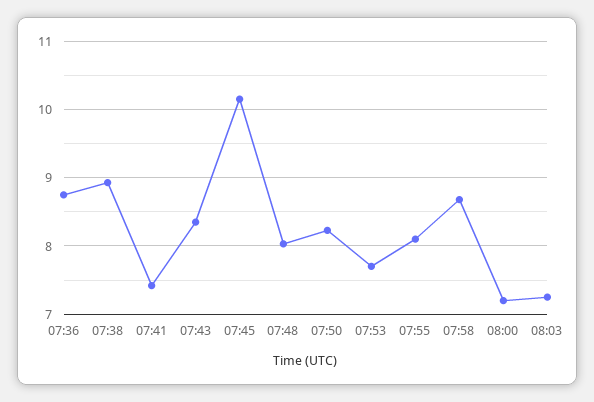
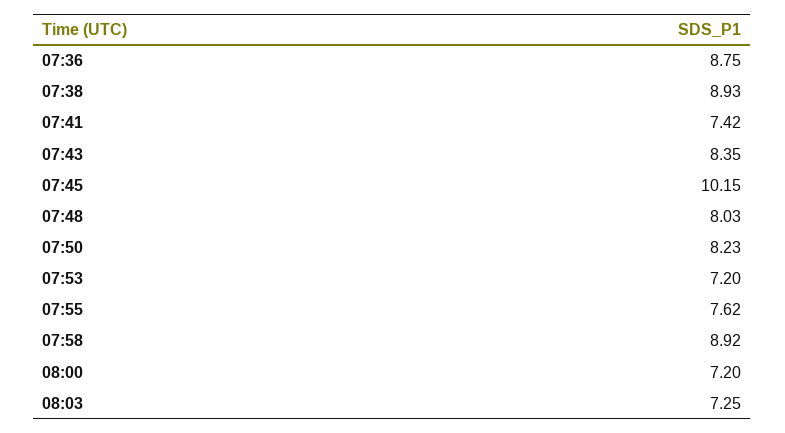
  {
    "07:36": 8.75,
    "07:38": 8.93,
    "07:41": 7.42,
    "07:43": 8.35,
    "07:45": 10.15,
    "07:48": 8.03,
    "07:50": 8.23,
-   "07:53": 7.7,
+   "07:53": 7.2,
-   "07:55": 8.1,
+   "07:55": 7.62,
-   "07:58": 8.7,
+   "07:58": 8.92,
    "08:00": 7.2,
    "08:03": 7.25
  }

